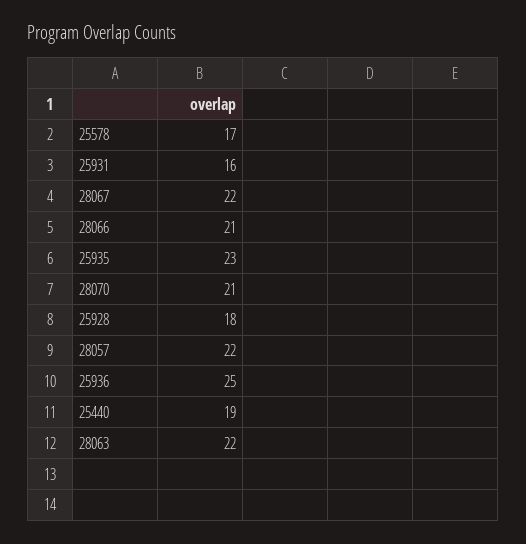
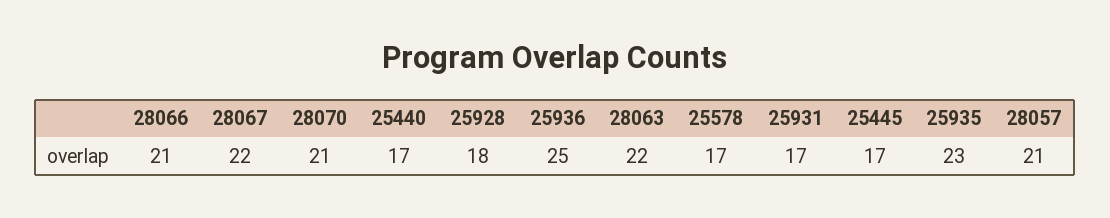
  {
    "25578": 17,
-   "25931": 16,
+   "25931": 17,
    "28067": 22,
    "28066": 21,
    "25935": 23,
    "28070": 21,
    "25928": 18,
-   "28057": 22,
+   "28057": 21,
    "25936": 25,
-   "25440": 19,
+   "25440": 17,
-   "28063": 22
+   "28063": 22,
+   "25445": 17
  }

